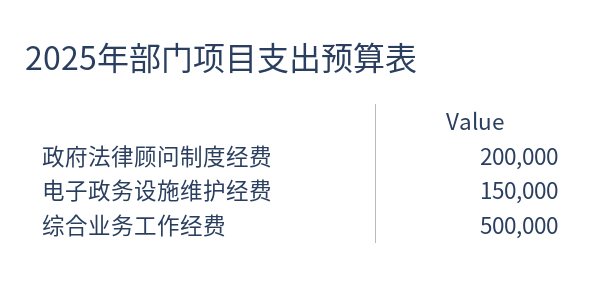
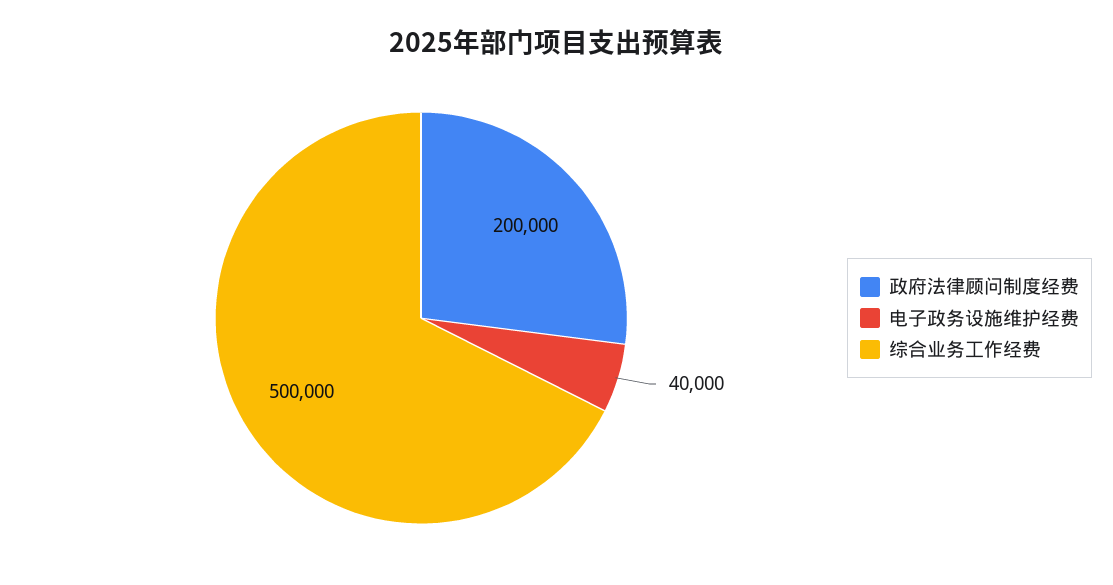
  {
    "政府法律顾问制度经费": 200000,
-   "电子政务设施维护经费": 150000,
+   "电子政务设施维护经费": 40000,
    "综合业务工作经费": 500000
  }

